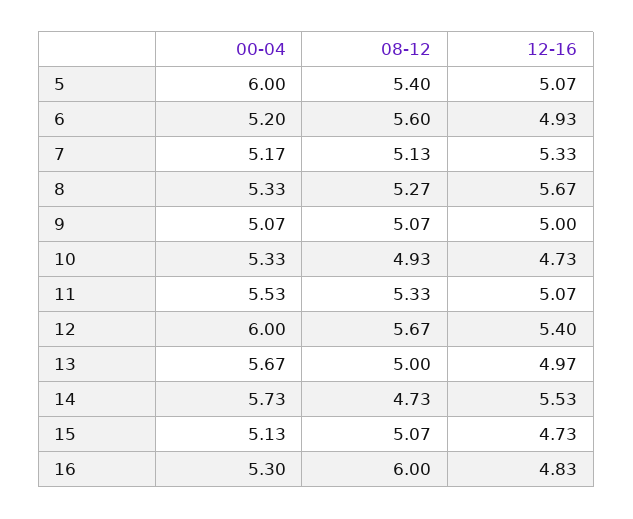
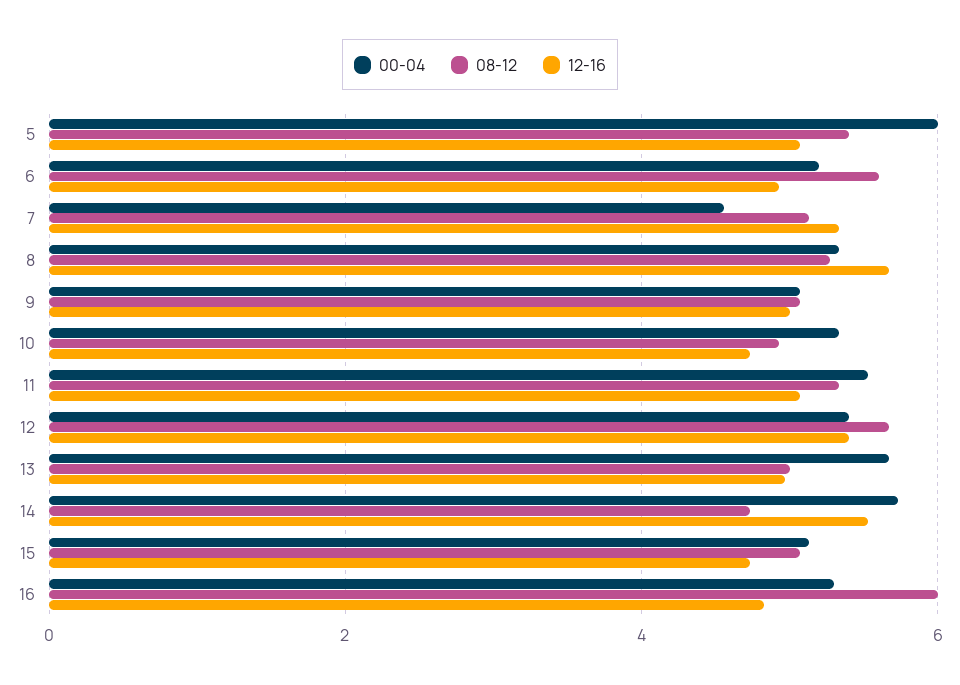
  {
    "00-04": {
      "5": 6,
      "6": 5.2,
-     "7": 5.17,
+     "7": 4.6,
      "8": 5.33,
      "9": 5.07,
      "10": 5.33,
      "11": 5.53,
-     "12": 6,
+     "12": 5.4,
      "13": 5.67,
      "14": 5.73,
      "15": 5.13,
      "16": 5.3
    },
    "08-12": {
      "5": 5.4,
      "6": 5.6,
      "7": 5.13,
      "8": 5.27,
      "9": 5.07,
      "10": 4.93,
      "11": 5.33,
      "12": 5.67,
      "13": 5,
      "14": 4.73,
      "15": 5.07,
      "16": 6
    },
    "12-16": {
      "5": 5.07,
      "6": 4.93,
      "7": 5.33,
      "8": 5.67,
      "9": 5,
      "10": 4.73,
      "11": 5.07,
      "12": 5.4,
      "13": 4.97,
      "14": 5.53,
      "15": 4.73,
      "16": 4.83
    }
  }

